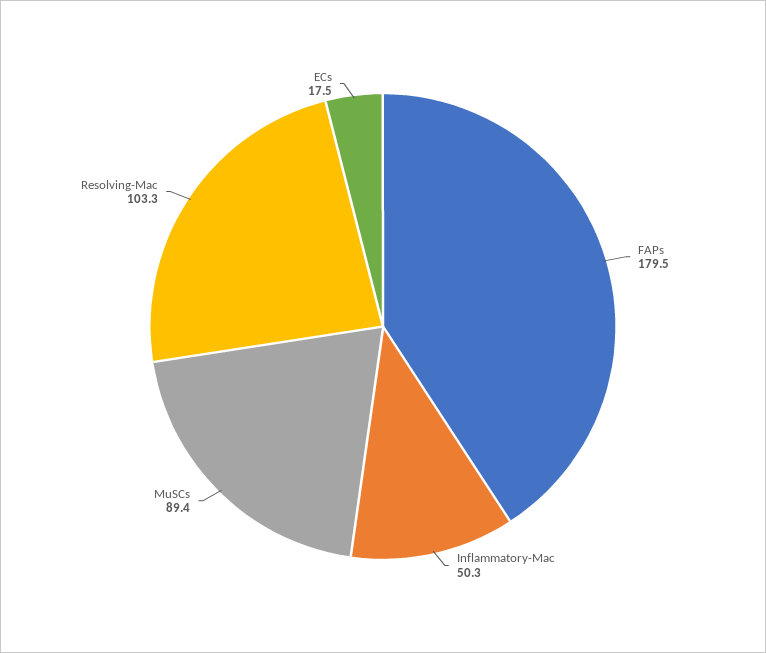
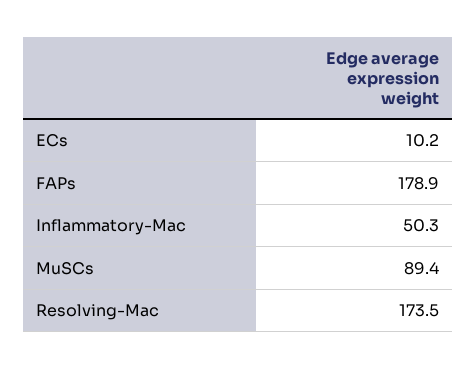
  {
-   "FAPs": 179.5,
+   "FAPs": 178.9,
    "Inflammatory-Mac": 50.3,
    "MuSCs": 89.4,
-   "Resolving-Mac": 103.3,
+   "Resolving-Mac": 173.5,
-   "ECs": 17.5
+   "ECs": 10.2
  }

